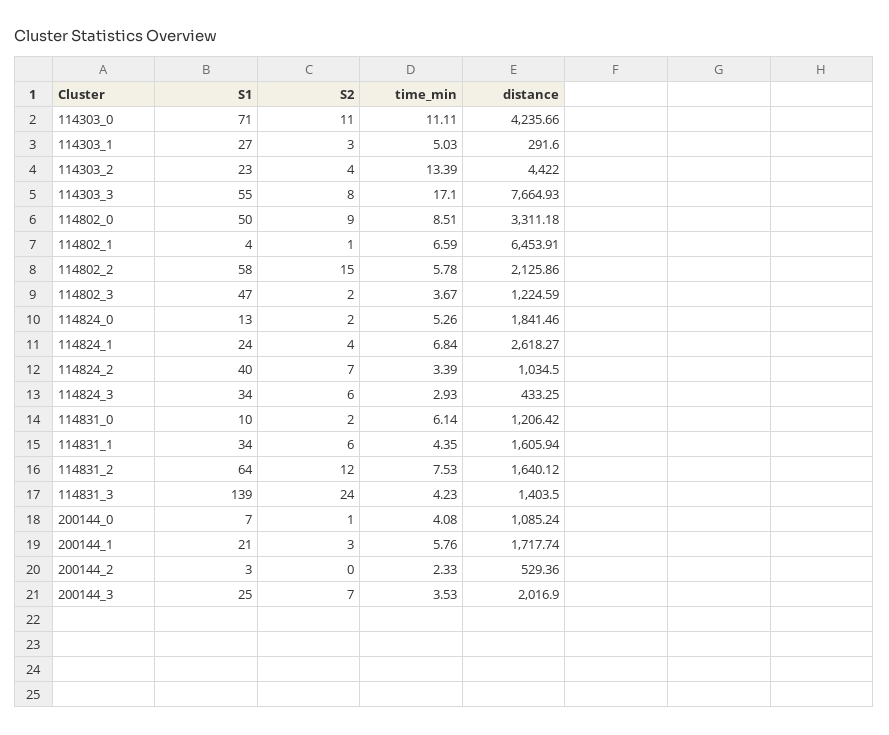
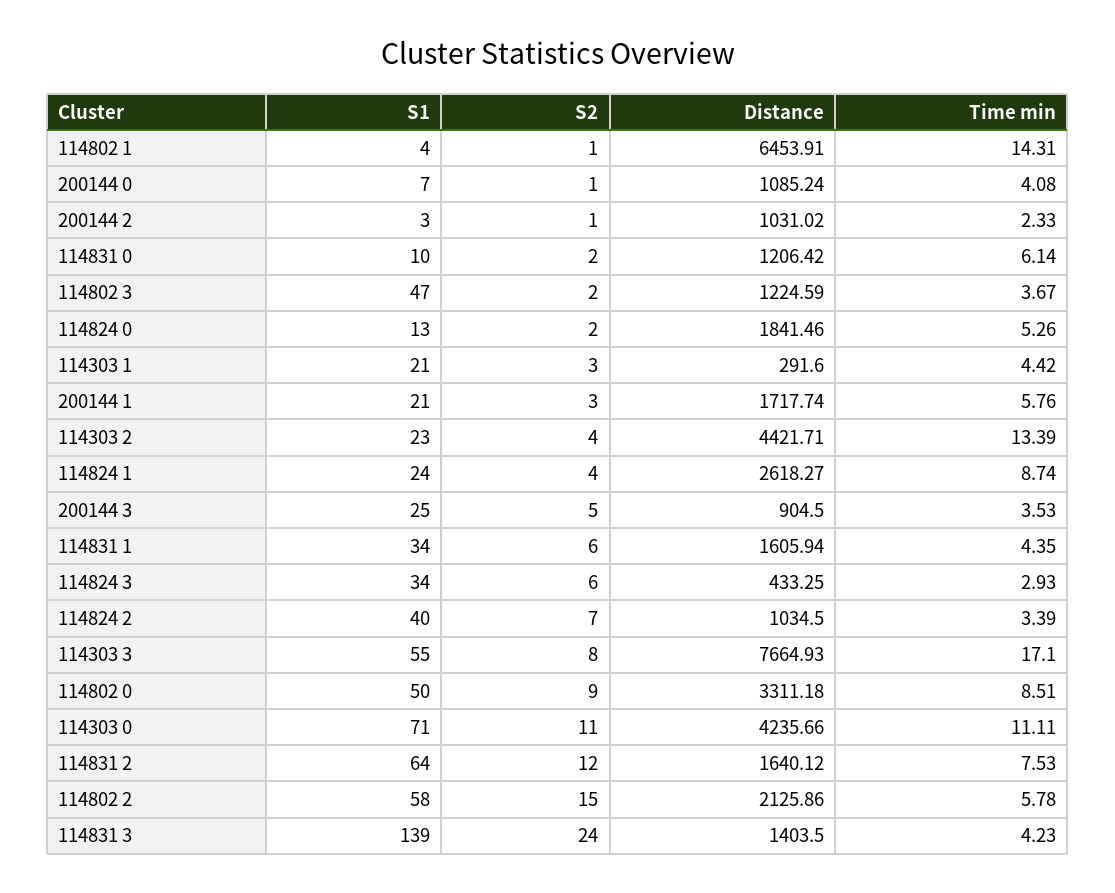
  {
    "S1": {
      "114303_0": 71,
-     "114303_1": 27,
+     "114303_1": 21,
      "114303_2": 23,
      "114303_3": 55,
      "114802_0": 50,
      "114802_1": 4,
      "114802_2": 58,
      "114802_3": 47,
      "114824_0": 13,
      "114824_1": 24,
      "114824_2": 40,
      "114824_3": 34,
      "114831_0": 10,
      "114831_1": 34,
      "114831_2": 64,
      "114831_3": 139,
      "200144_0": 7,
      "200144_1": 21,
      "200144_2": 3,
      "200144_3": 25
    },
    "S2": {
      "114303_0": 11,
      "114303_1": 3,
      "114303_2": 4,
      "114303_3": 8,
      "114802_0": 9,
      "114802_1": 1,
      "114802_2": 15,
      "114802_3": 2,
      "114824_0": 2,
      "114824_1": 4,
      "114824_2": 7,
      "114824_3": 6,
      "114831_0": 2,
      "114831_1": 6,
      "114831_2": 12,
      "114831_3": 24,
      "200144_0": 1,
      "200144_1": 3,
-     "200144_2": 0,
+     "200144_2": 1,
-     "200144_3": 7
+     "200144_3": 5
    },
    "time_min": {
      "114303_0": 11.11,
-     "114303_1": 5.03,
+     "114303_1": 4.42,
      "114303_2": 13.39,
      "114303_3": 17.1,
      "114802_0": 8.51,
-     "114802_1": 6.59,
+     "114802_1": 14.31,
      "114802_2": 5.78,
      "114802_3": 3.67,
      "114824_0": 5.26,
-     "114824_1": 6.84,
+     "114824_1": 8.74,
      "114824_2": 3.39,
      "114824_3": 2.93,
      "114831_0": 6.14,
      "114831_1": 4.35,
      "114831_2": 7.53,
      "114831_3": 4.23,
      "200144_0": 4.08,
      "200144_1": 5.76,
      "200144_2": 2.33,
      "200144_3": 3.53
    },
    "distance": {
      "114303_0": 4235.66,
      "114303_1": 291.6,
-     "114303_2": 4422,
+     "114303_2": 4421.71,
      "114303_3": 7664.93,
      "114802_0": 3311.18,
      "114802_1": 6453.91,
      "114802_2": 2125.86,
      "114802_3": 1224.59,
      "114824_0": 1841.46,
      "114824_1": 2618.27,
      "114824_2": 1034.5,
      "114824_3": 433.25,
      "114831_0": 1206.42,
      "114831_1": 1605.94,
      "114831_2": 1640.12,
      "114831_3": 1403.5,
      "200144_0": 1085.24,
      "200144_1": 1717.74,
-     "200144_2": 529.36,
+     "200144_2": 1031.02,
-     "200144_3": 2016.9
+     "200144_3": 904.5
    }
  }

